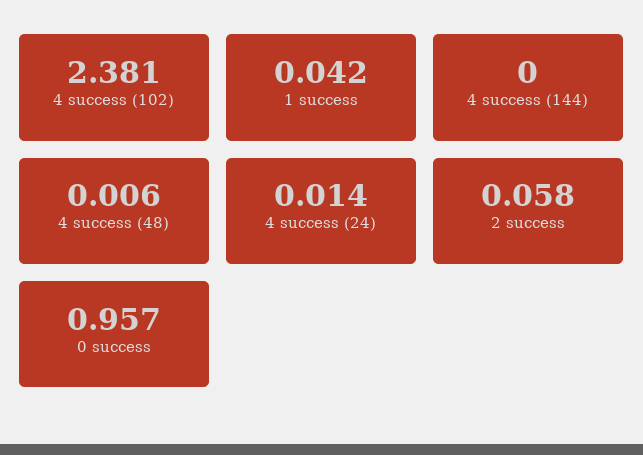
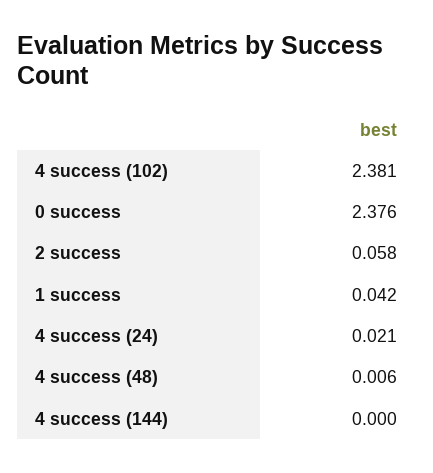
  {
    "4 success (102)": 2.381,
    "1 success": 0.042,
    "4 success (144)": 0,
    "4 success (48)": 0.006,
-   "4 success (24)": 0.014,
+   "4 success (24)": 0.021,
    "2 success": 0.058,
-   "0 success": 0.957
+   "0 success": 2.376
  }

